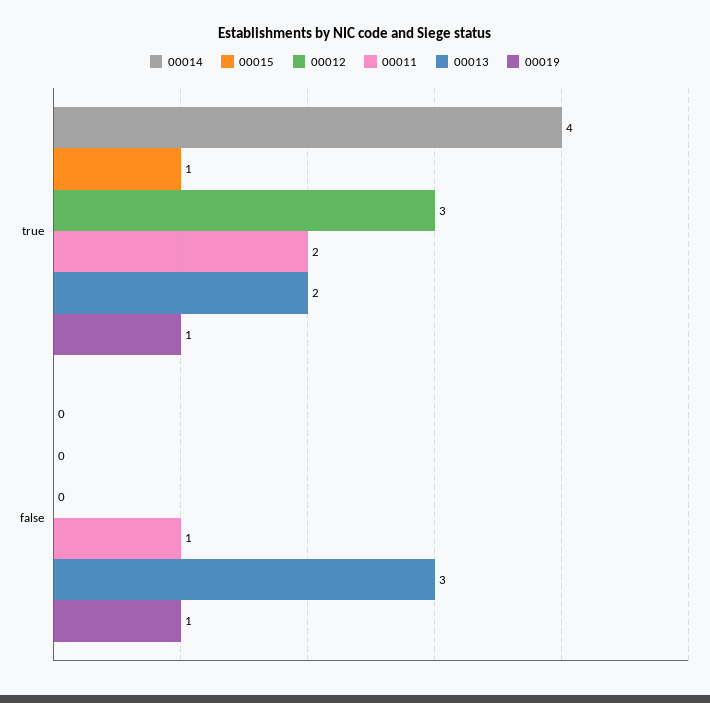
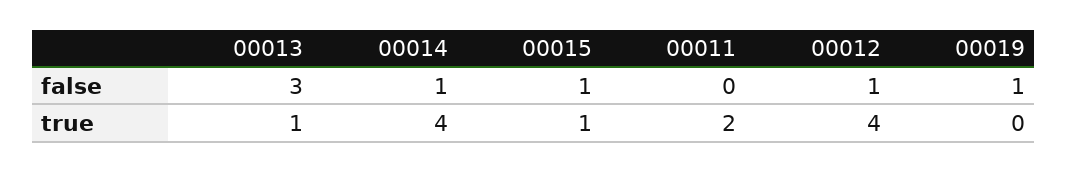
  {
    "00014": {
      "true": 4,
-     "false": 0
+     "false": 1
    },
    "00015": {
      "true": 1,
-     "false": 0
+     "false": 1
    },
    "00012": {
-     "true": 3,
+     "true": 4,
-     "false": 0
+     "false": 1
    },
    "00011": {
      "true": 2,
-     "false": 1
+     "false": 0
    },
    "00013": {
-     "true": 2,
+     "true": 1,
      "false": 3
    },
    "00019": {
-     "true": 1,
+     "true": 0,
      "false": 1
    }
  }

